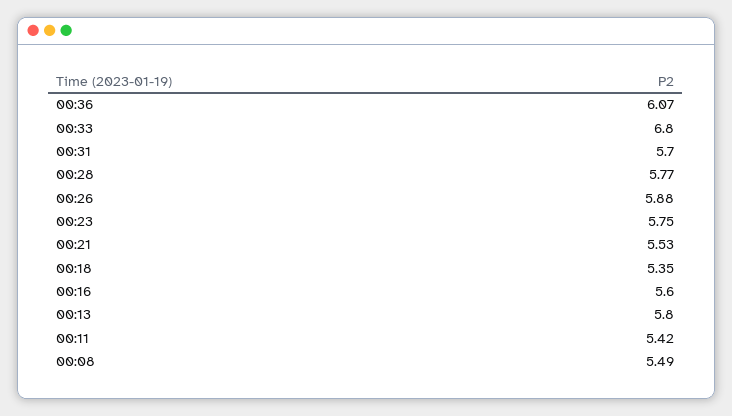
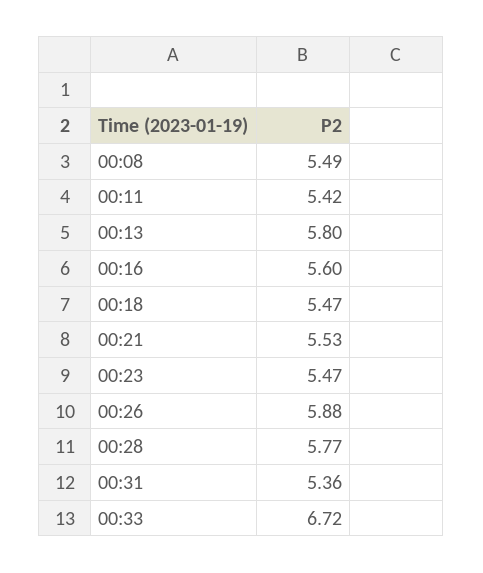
  {
-   "00:36": 6.07,
-   "00:33": 6.8,
+   "00:33": 6.72,
-   "00:31": 5.7,
+   "00:31": 5.36,
    "00:28": 5.77,
    "00:26": 5.88,
-   "00:23": 5.75,
+   "00:23": 5.47,
    "00:21": 5.53,
-   "00:18": 5.35,
+   "00:18": 5.47,
    "00:16": 5.6,
    "00:13": 5.8,
    "00:11": 5.42,
    "00:08": 5.49
  }

